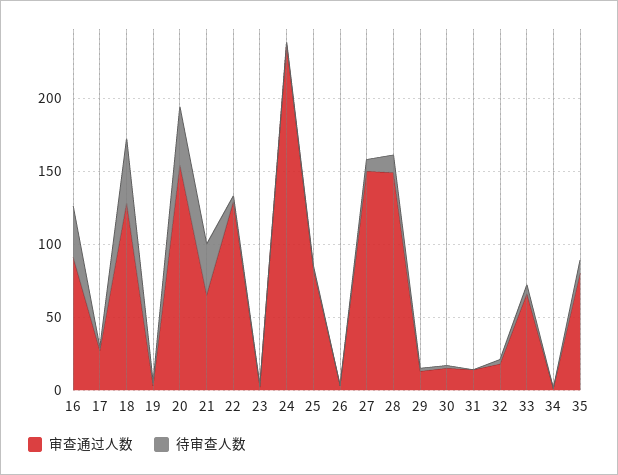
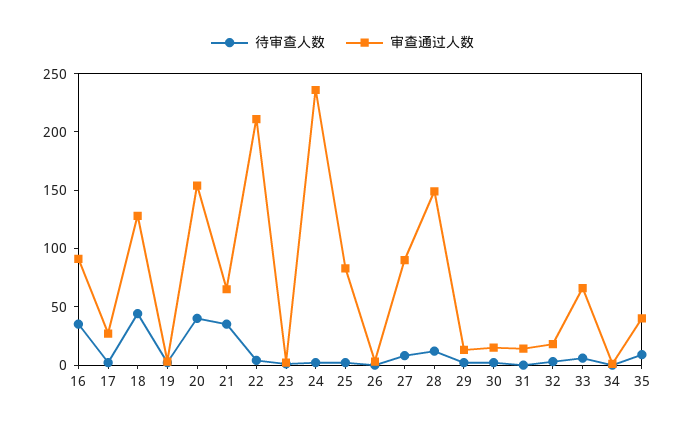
  {
    "审查通过人数": {
      "16": 90,
      "17": 30,
      "18": 130,
      "19": 0,
      "20": 150,
      "21": 70,
-     "22": 130,
+     "22": 210,
      "23": 0,
      "24": 240,
      "25": 80,
      "26": 0,
-     "27": 150,
+     "27": 90,
      "28": 150,
      "29": 10,
      "30": 20,
      "31": 10,
      "32": 20,
      "33": 70,
      "34": 0,
-     "35": 80
+     "35": 40
    },
    "待审查人数": {
      "16": 40,
      "17": 0,
      "18": 40,
      "19": 0,
      "20": 40,
      "21": 40,
      "22": 0,
      "23": 0,
      "24": 0,
      "25": 0,
      "26": 0,
      "27": 10,
      "28": 10,
      "29": 0,
      "30": 0,
      "31": 0,
      "32": 0,
      "33": 10,
      "34": 0,
      "35": 10
    }
  }

